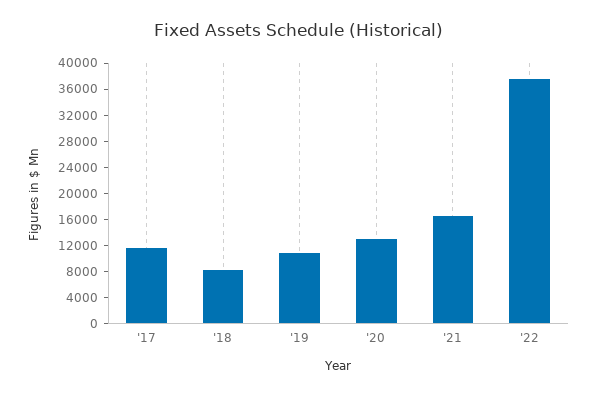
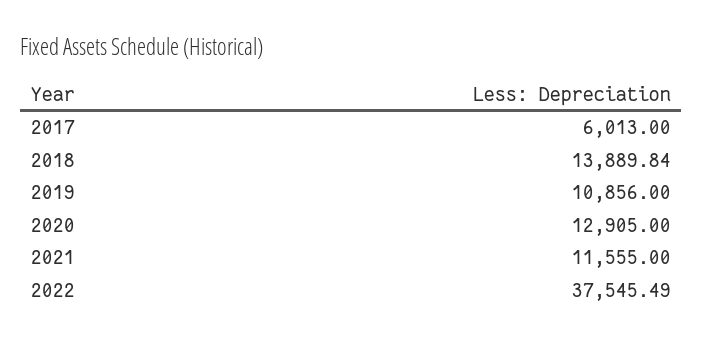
  {
-   "'17": 12000,
+   "'17": 6013,
-   "'18": 8000,
+   "'18": 13889.84,
    "'19": 10856,
    "'20": 12905,
-   "'21": 16000,
+   "'21": 11555,
    "'22": 37545.49
  }

